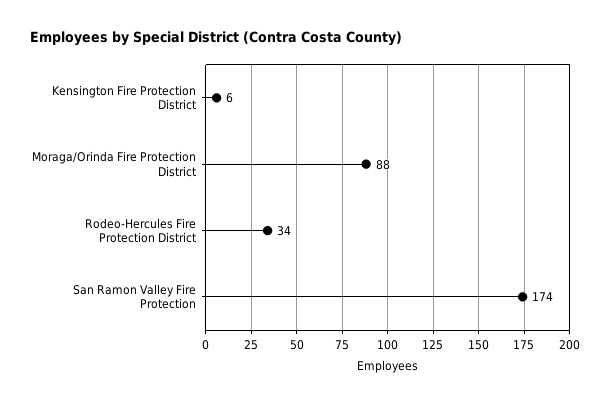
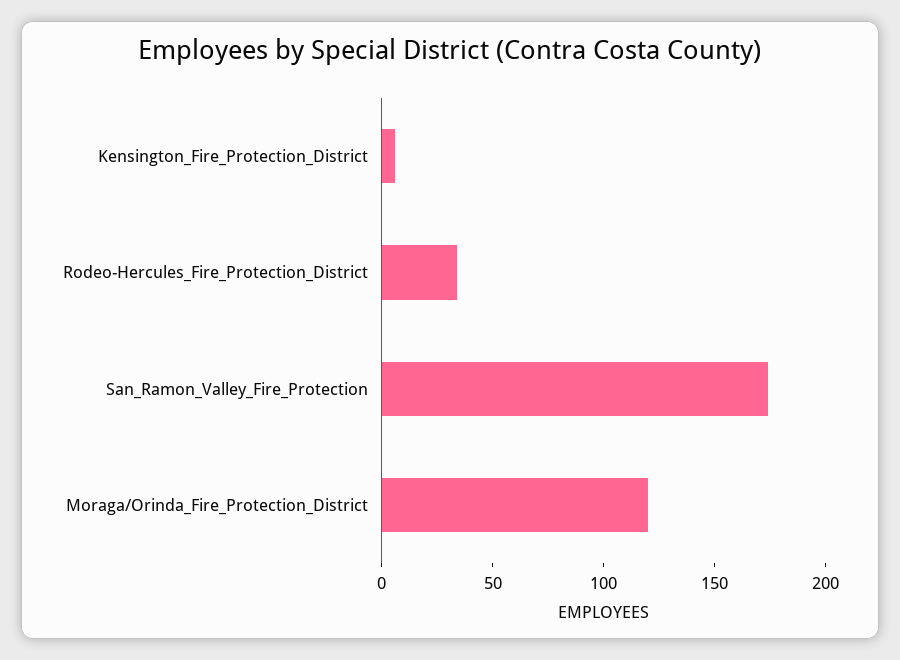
  {
    "Kensington Fire Protection District": 6,
-   "Moraga/Orinda Fire Protection District": 88,
+   "Moraga/Orinda Fire Protection District": 120,
    "Rodeo-Hercules Fire Protection District": 34,
    "San Ramon Valley Fire Protection": 174
  }

